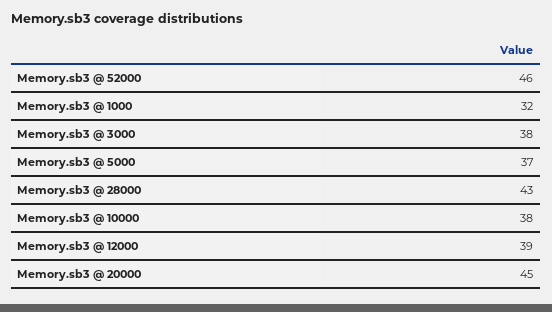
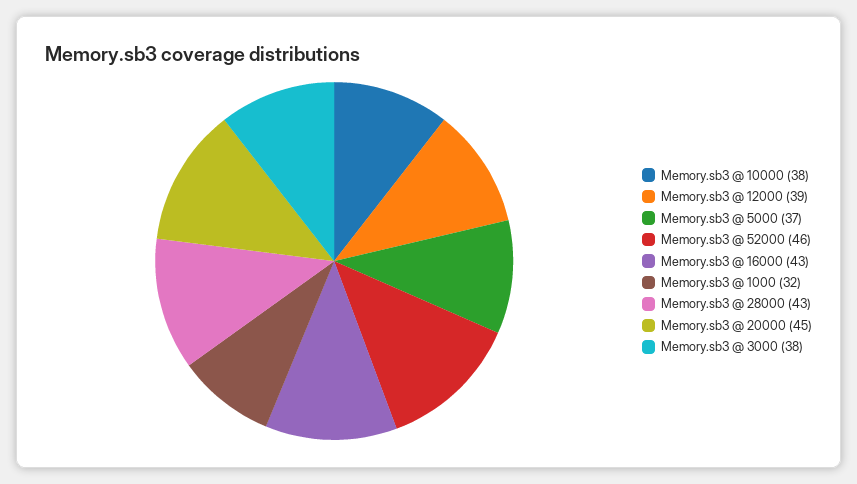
  {
    "Memory.sb3 @ 52000": 46,
    "Memory.sb3 @ 1000": 32,
    "Memory.sb3 @ 3000": 38,
    "Memory.sb3 @ 5000": 37,
    "Memory.sb3 @ 28000": 43,
    "Memory.sb3 @ 10000": 38,
    "Memory.sb3 @ 12000": 39,
-   "Memory.sb3 @ 20000": 45
+   "Memory.sb3 @ 20000": 45,
+   "Memory.sb3 @ 16000": 43
  }

